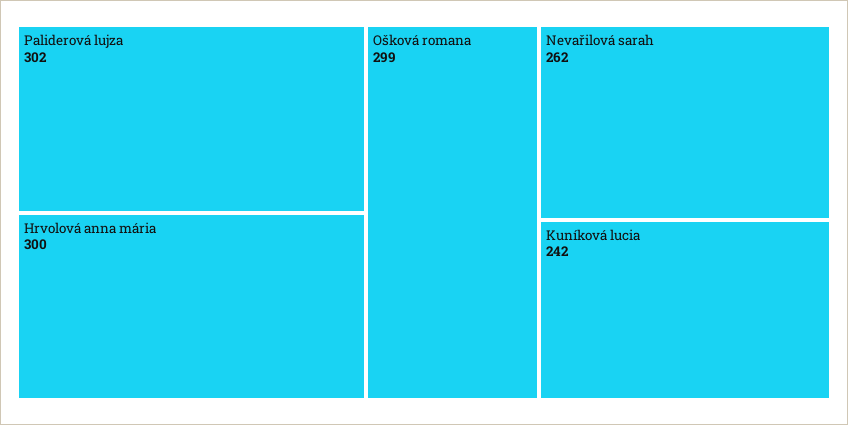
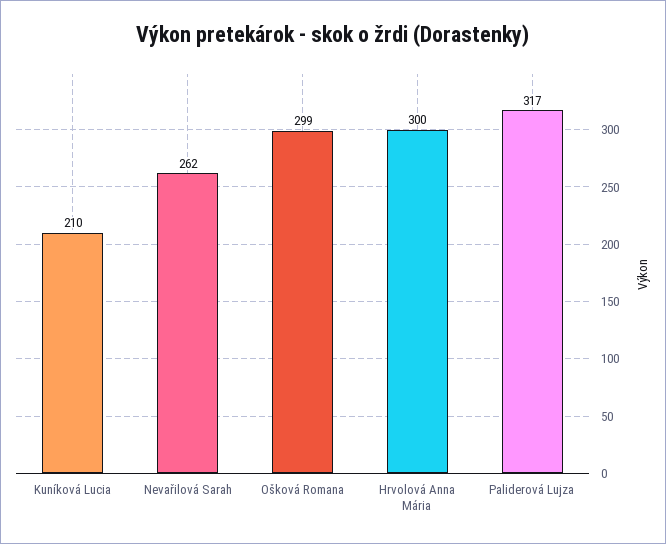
  {
-   "Paliderová lujza": 302,
+   "Paliderová lujza": 317,
    "Hrvolová anna mária": 300,
    "Ošková romana": 299,
    "Nevařilová sarah": 262,
-   "Kuníková lucia": 242
+   "Kuníková lucia": 210
  }

